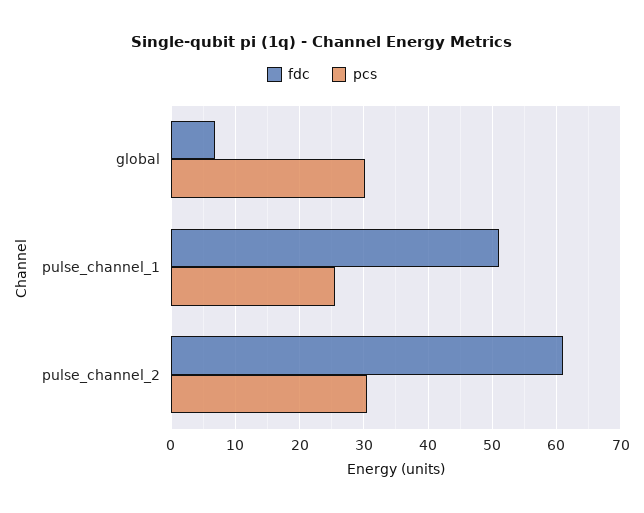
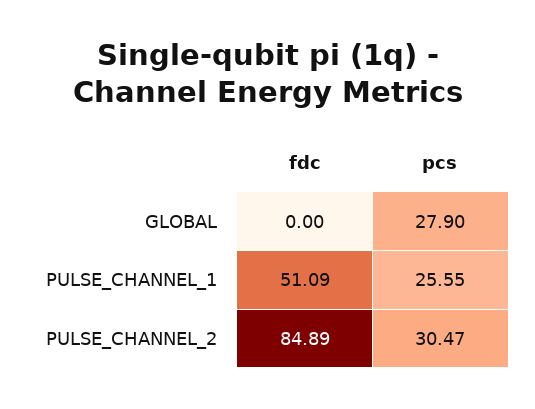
  {
    "fdc": {
-     "global": 7,
+     "global": 0,
      "pulse_channel_1": 51.09,
-     "pulse_channel_2": 61
+     "pulse_channel_2": 84.89
    },
    "pcs": {
-     "global": 30,
+     "global": 27.9,
      "pulse_channel_1": 25.55,
      "pulse_channel_2": 30.47
    }
  }

